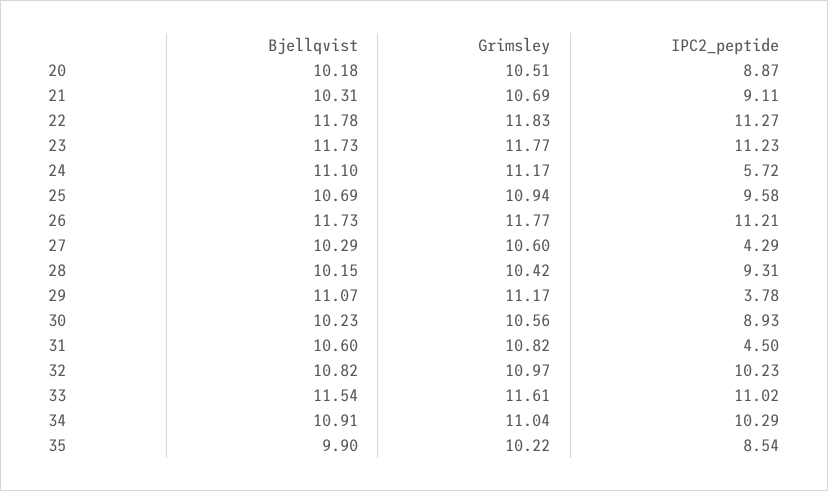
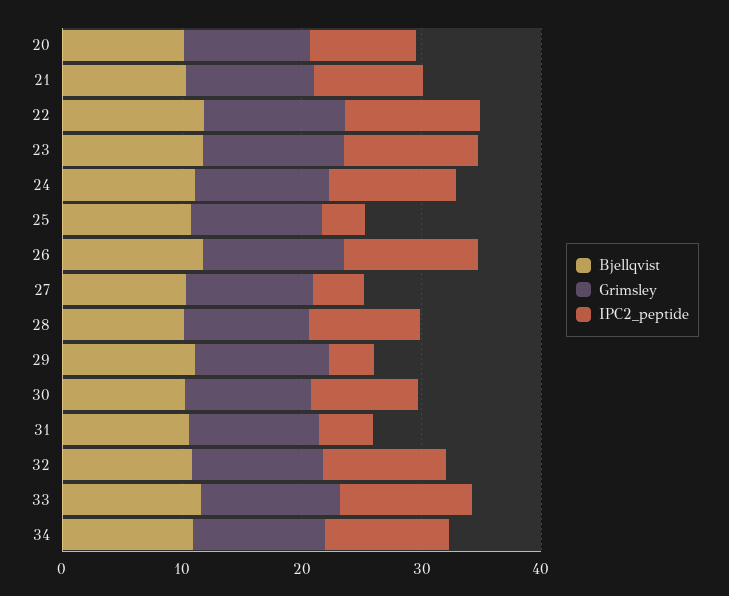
  {
    "Bjellqvist": {
      "20": 10.18,
      "21": 10.31,
      "22": 11.78,
      "23": 11.73,
      "24": 11.1,
      "25": 10.69,
      "26": 11.73,
      "27": 10.29,
      "28": 10.15,
      "29": 11.07,
      "30": 10.23,
      "31": 10.6,
      "32": 10.82,
      "33": 11.54,
-     "34": 10.91,
+     "34": 10.91
-     "35": 9.9
    },
    "Grimsley": {
      "20": 10.51,
      "21": 10.69,
      "22": 11.83,
      "23": 11.77,
      "24": 11.17,
      "25": 10.94,
      "26": 11.77,
      "27": 10.6,
      "28": 10.42,
      "29": 11.17,
      "30": 10.56,
      "31": 10.82,
      "32": 10.97,
      "33": 11.61,
-     "34": 11.04,
+     "34": 11.04
-     "35": 10.22
    },
    "IPC2_peptide": {
      "20": 8.87,
      "21": 9.11,
      "22": 11.27,
      "23": 11.23,
-     "24": 5.72,
+     "24": 10,
-     "25": 9.58,
+     "25": 4,
      "26": 11.21,
      "27": 4.29,
      "28": 9.31,
      "29": 3.78,
      "30": 8.93,
      "31": 4.5,
      "32": 10.23,
      "33": 11.02,
-     "34": 10.29,
+     "34": 10.29
-     "35": 8.54
    }
  }

